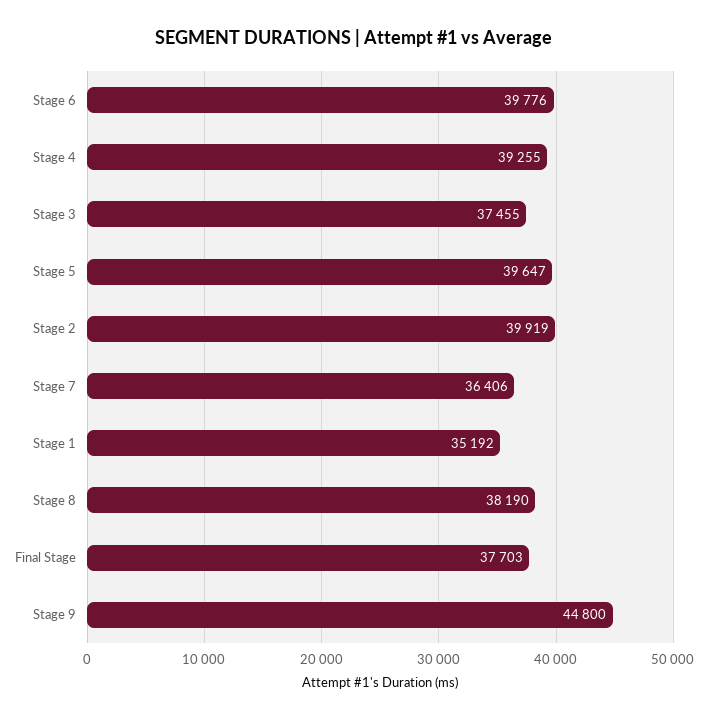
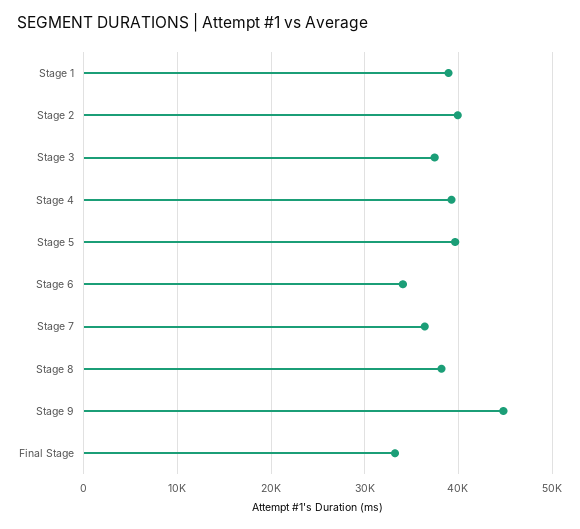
  {
-   "Stage 6": 39776,
+   "Stage 6": 34000,
    "Stage 4": 39255,
    "Stage 3": 37455,
    "Stage 5": 39647,
    "Stage 2": 39919,
    "Stage 7": 36406,
-   "Stage 1": 35192,
+   "Stage 1": 39000,
    "Stage 8": 38190,
-   "Final Stage": 37703,
+   "Final Stage": 33000,
    "Stage 9": 44800
  }

